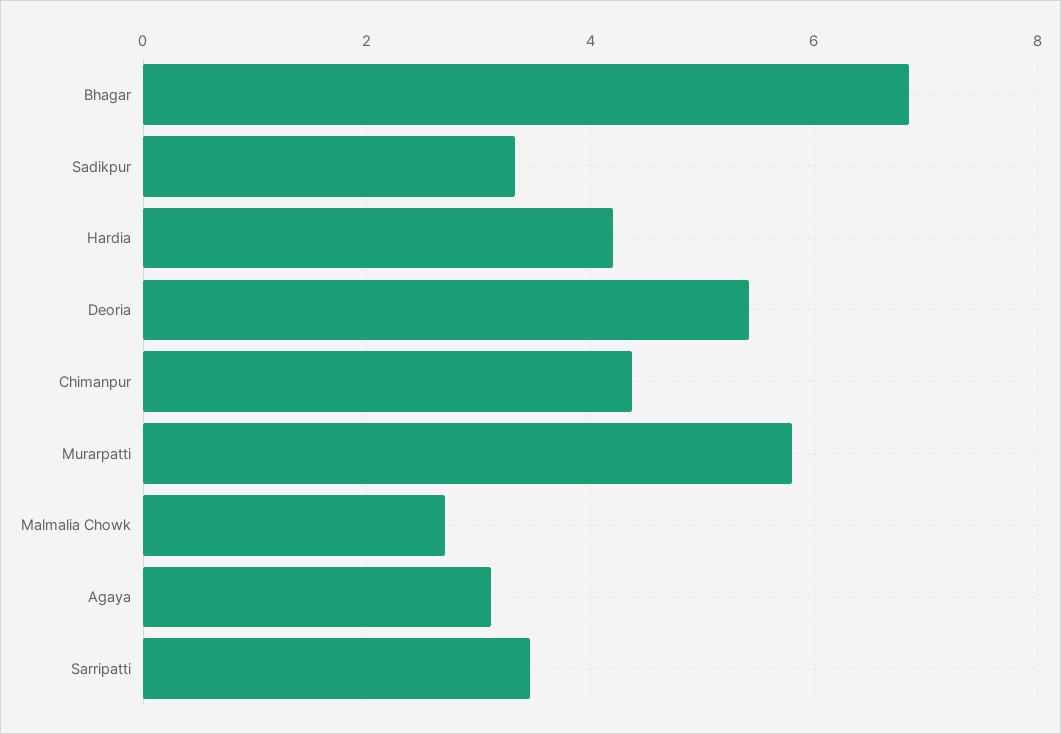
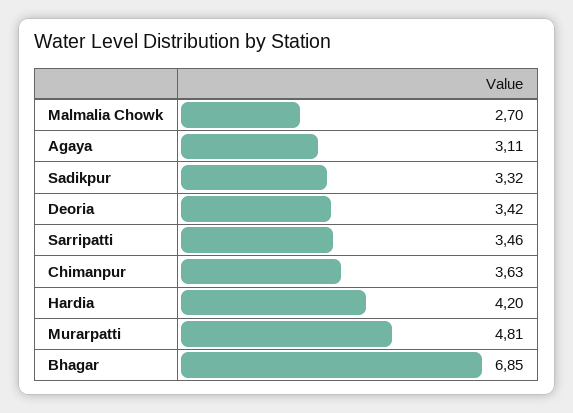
  {
    "Bhagar": 6.85,
    "Sadikpur": 3.32,
    "Hardia": 4.2,
-   "Deoria": 5.4,
+   "Deoria": 3.42,
-   "Chimanpur": 4.4,
+   "Chimanpur": 3.63,
-   "Murarpatti": 5.8,
+   "Murarpatti": 4.81,
    "Malmalia Chowk": 2.7,
    "Agaya": 3.11,
    "Sarripatti": 3.46
  }

